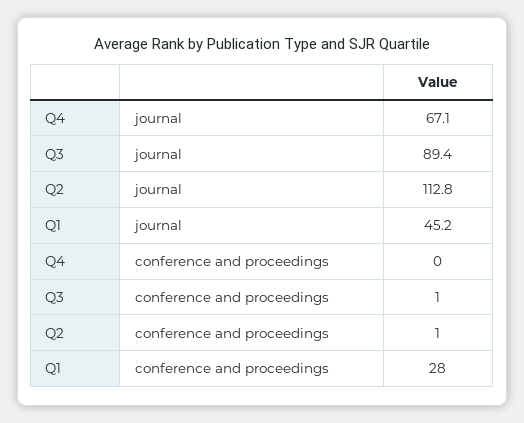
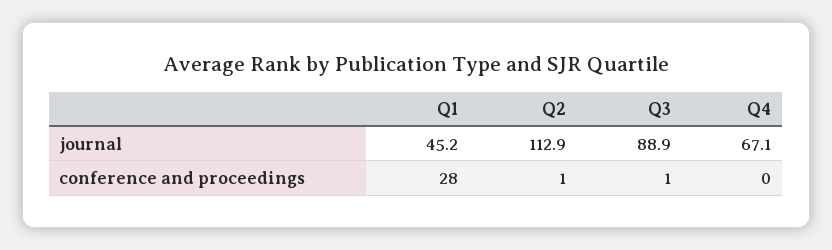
  {
    "Q4": {
      "journal": 67.1,
      "conference and proceedings": 0
    },
    "Q3": {
-     "journal": 89.4,
+     "journal": 88.9,
      "conference and proceedings": 1
    },
    "Q2": {
-     "journal": 112.8,
+     "journal": 112.9,
      "conference and proceedings": 1
    },
    "Q1": {
      "journal": 45.2,
      "conference and proceedings": 28
    }
  }

